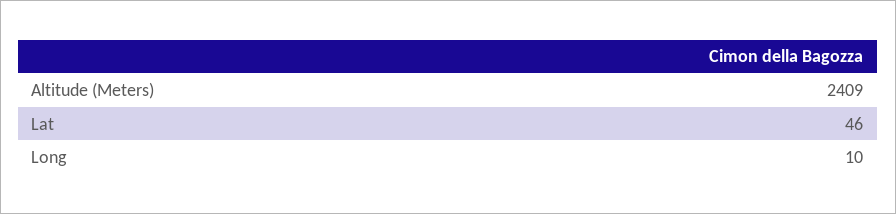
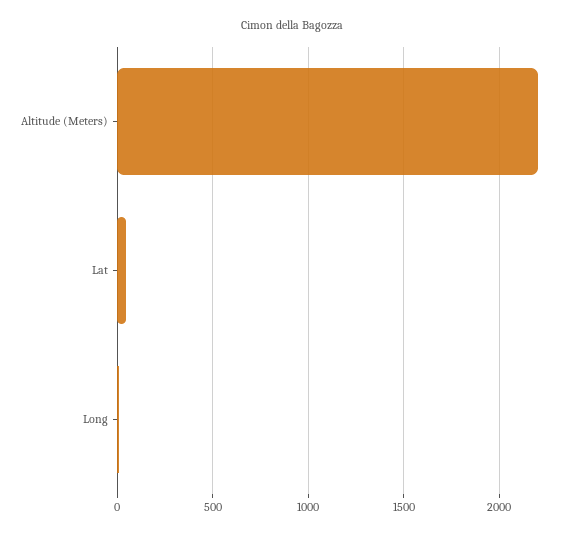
  {
-   "Altitude (Meters)": 2409,
+   "Altitude (Meters)": 2200,
    "Lat": 46,
    "Long": 10
  }

